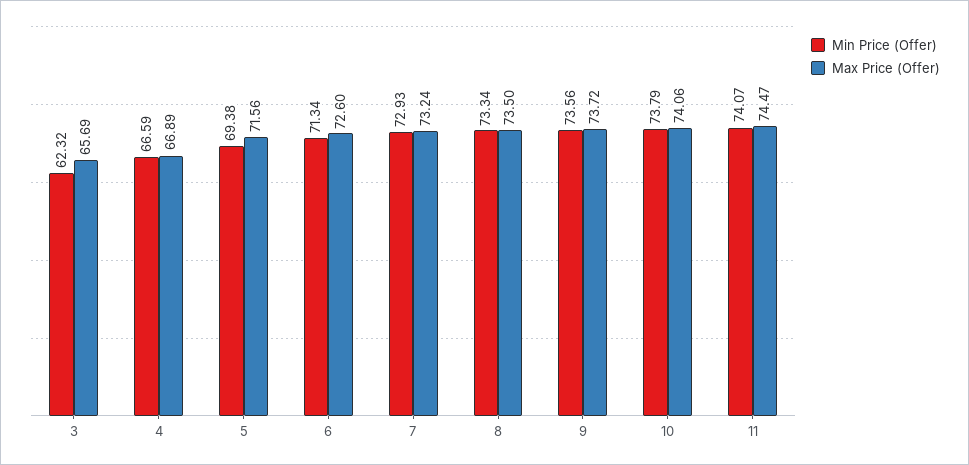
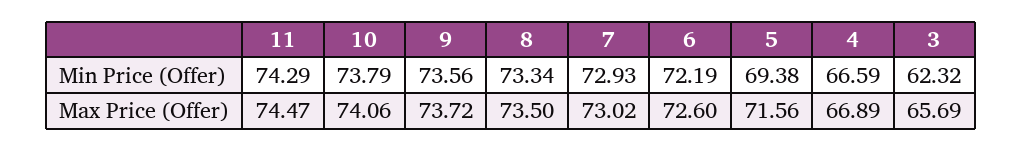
  {
    "Min Price (Offer)": {
      "3": 62.32,
      "4": 66.59,
      "5": 69.38,
-     "6": 71.34,
+     "6": 72.19,
      "7": 72.93,
      "8": 73.34,
      "9": 73.56,
      "10": 73.79,
-     "11": 74.07
+     "11": 74.29
    },
    "Max Price (Offer)": {
      "3": 65.69,
      "4": 66.89,
      "5": 71.56,
      "6": 72.6,
-     "7": 73.24,
+     "7": 73.02,
      "8": 73.5,
      "9": 73.72,
      "10": 74.06,
      "11": 74.47
    }
  }

